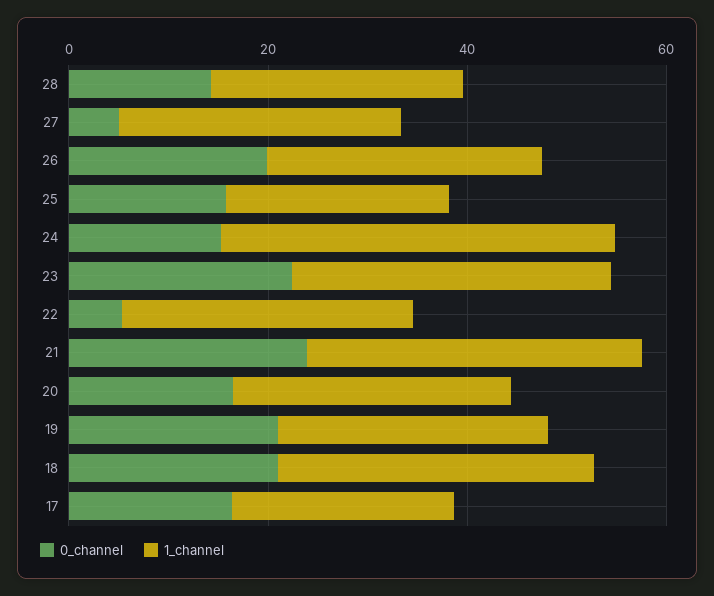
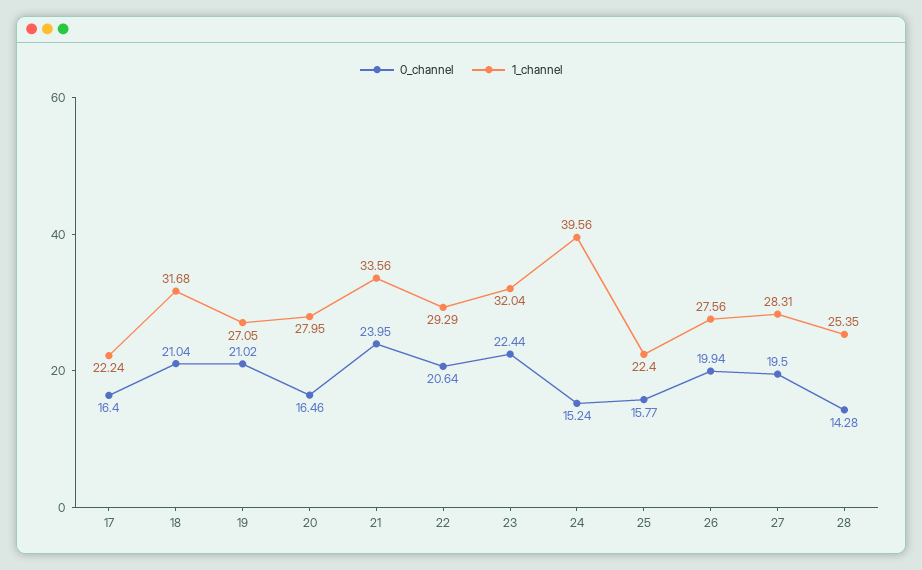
  {
    "0_channel": {
      "28": 14.28,
-     "27": 5,
+     "27": 19.5,
      "26": 19.94,
      "25": 15.77,
      "24": 15.24,
      "23": 22.44,
-     "22": 5,
+     "22": 20.64,
      "21": 23.95,
      "20": 16.46,
      "19": 21.02,
      "18": 21.04,
      "17": 16.4
    },
    "1_channel": {
      "28": 25.35,
      "27": 28.31,
      "26": 27.56,
      "25": 22.4,
      "24": 39.56,
      "23": 32.04,
      "22": 29.29,
      "21": 33.56,
      "20": 27.95,
      "19": 27.05,
      "18": 31.68,
      "17": 22.24
    }
  }

